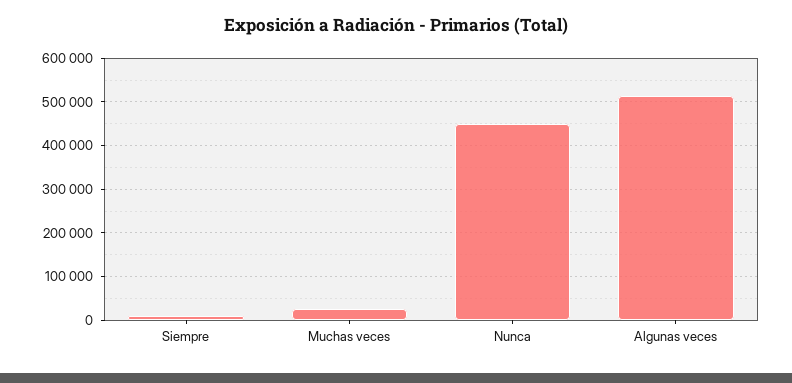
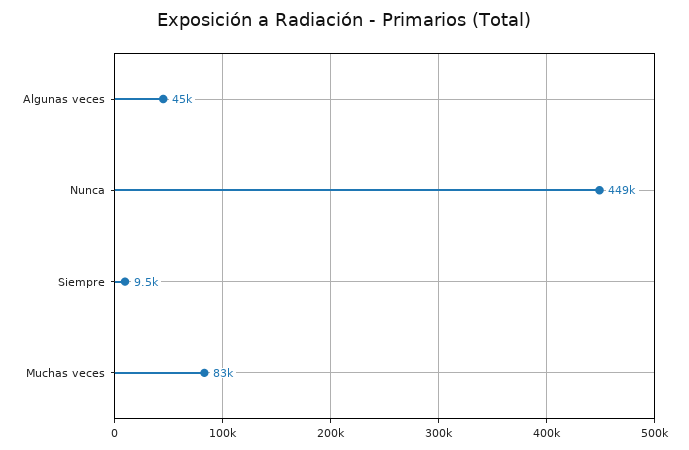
  {
    "Siempre": 9500,
-   "Muchas veces": 20000,
+   "Muchas veces": 83000,
    "Nunca": 449000,
-   "Algunas veces": 520000
+   "Algunas veces": 45000
  }

